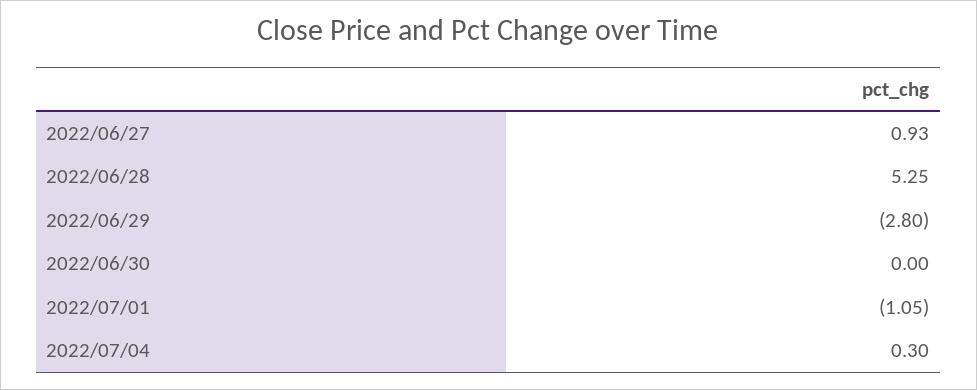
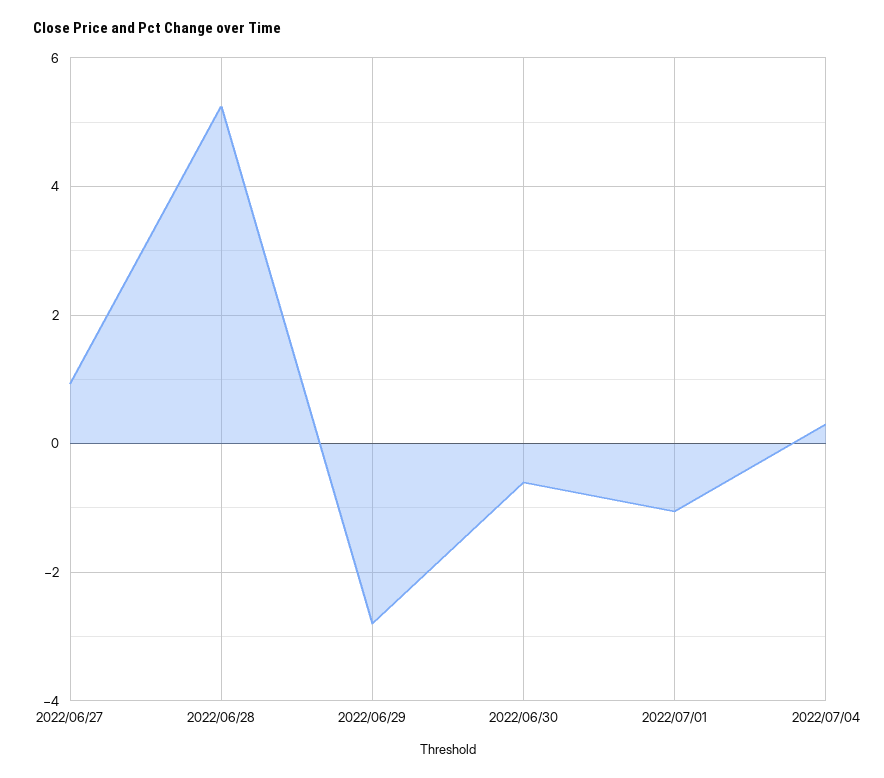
  {
    "2022/06/27": 0.93,
    "2022/06/28": 5.25,
    "2022/06/29": -2.8,
-   "2022/06/30": 0,
+   "2022/06/30": -0.6,
    "2022/07/01": -1.05,
    "2022/07/04": 0.3
  }

